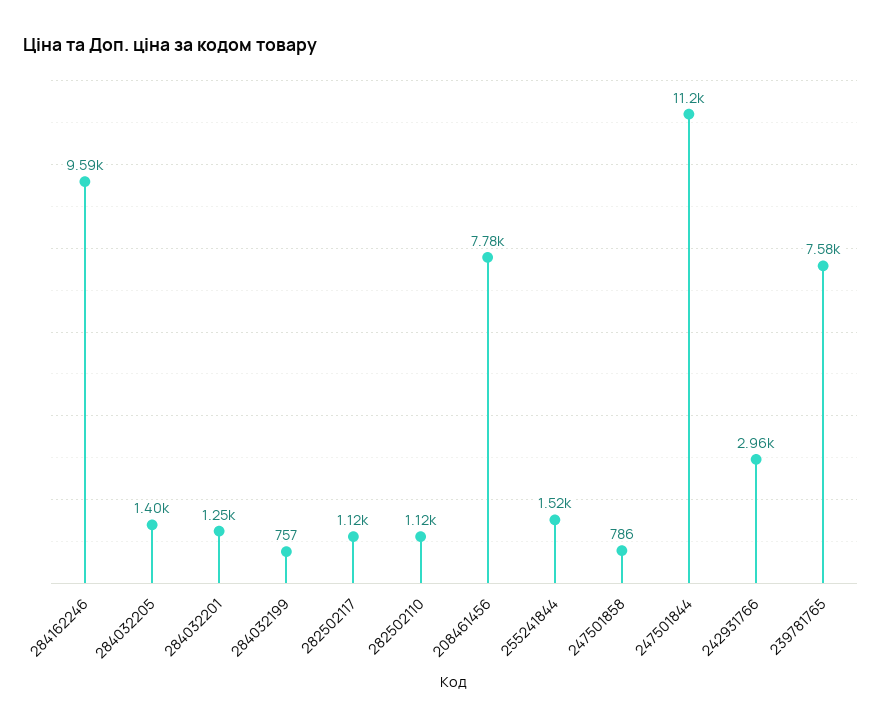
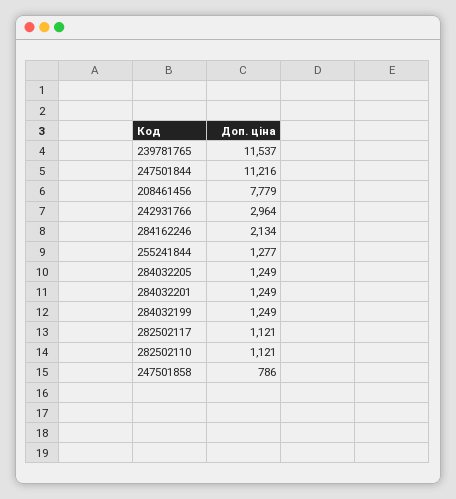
  {
-   "284162246": 9590,
+   "284162246": 2134,
-   "284032205": 1400,
+   "284032205": 1249,
    "284032201": 1249,
-   "284032199": 757,
+   "284032199": 1249,
    "282502117": 1121,
    "282502110": 1121,
    "208461456": 7779,
-   "255241844": 1520,
+   "255241844": 1277,
    "247501858": 786,
    "247501844": 11216,
    "242931766": 2964,
-   "239781765": 7580
+   "239781765": 11537
  }

